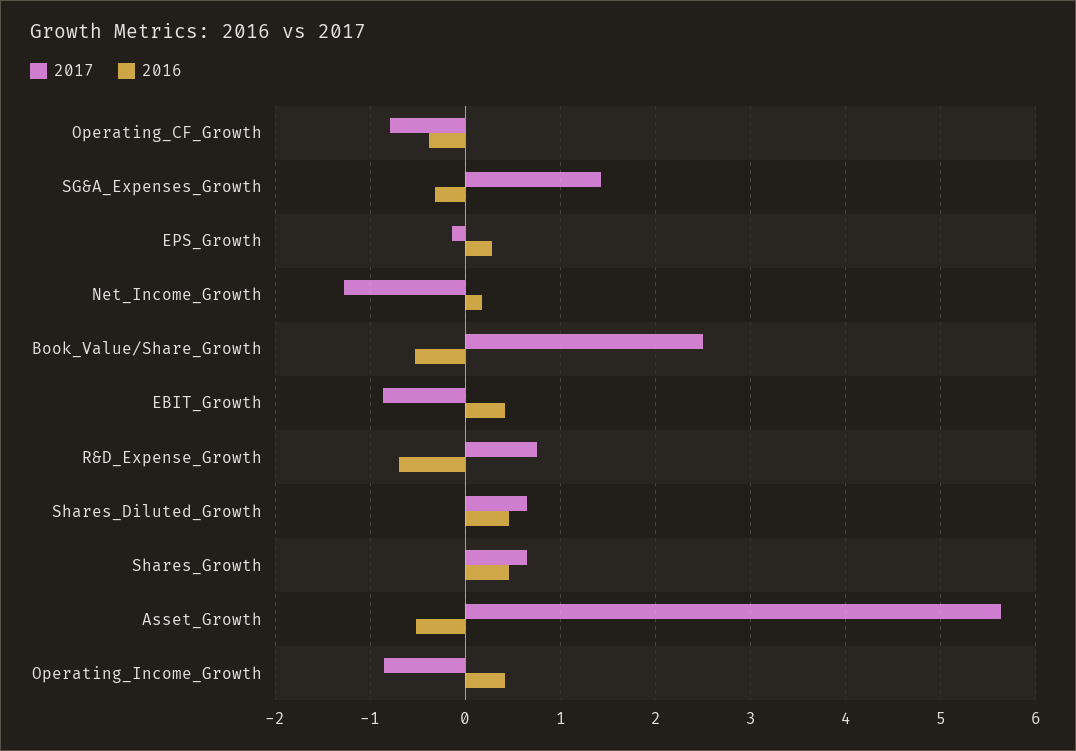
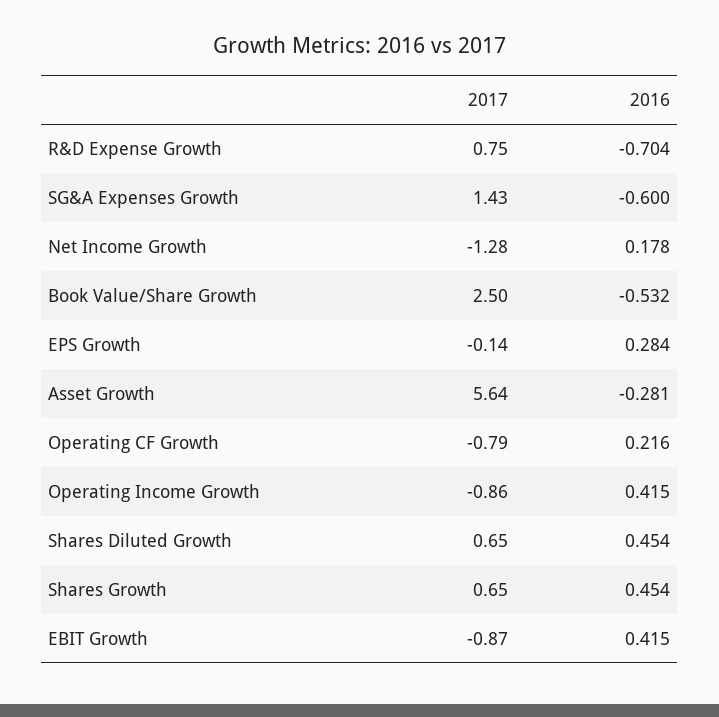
  {
    "2017": {
      "Operating_CF_Growth": -0.79,
      "SG&A_Expenses_Growth": 1.43,
      "EPS_Growth": -0.14,
      "Net_Income_Growth": -1.28,
      "Book_Value/Share_Growth": 2.5,
      "EBIT_Growth": -0.87,
      "R&D_Expense_Growth": 0.75,
      "Shares_Diluted_Growth": 0.65,
      "Shares_Growth": 0.65,
      "Asset_Growth": 5.64,
      "Operating_Income_Growth": -0.86
    },
    "2016": {
-     "Operating_CF_Growth": -0.4,
+     "Operating_CF_Growth": 0.216,
-     "SG&A_Expenses_Growth": -0.3,
+     "SG&A_Expenses_Growth": -0.6,
      "EPS_Growth": 0.284,
      "Net_Income_Growth": 0.178,
      "Book_Value/Share_Growth": -0.532,
      "EBIT_Growth": 0.415,
      "R&D_Expense_Growth": -0.704,
      "Shares_Diluted_Growth": 0.454,
      "Shares_Growth": 0.454,
-     "Asset_Growth": -0.5,
+     "Asset_Growth": -0.281,
      "Operating_Income_Growth": 0.415
    }
  }

